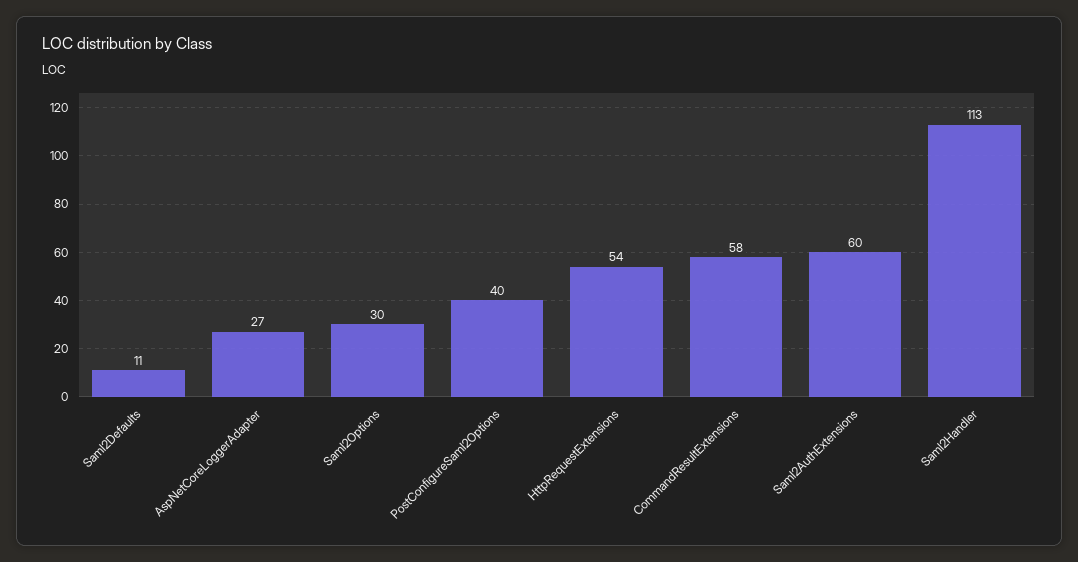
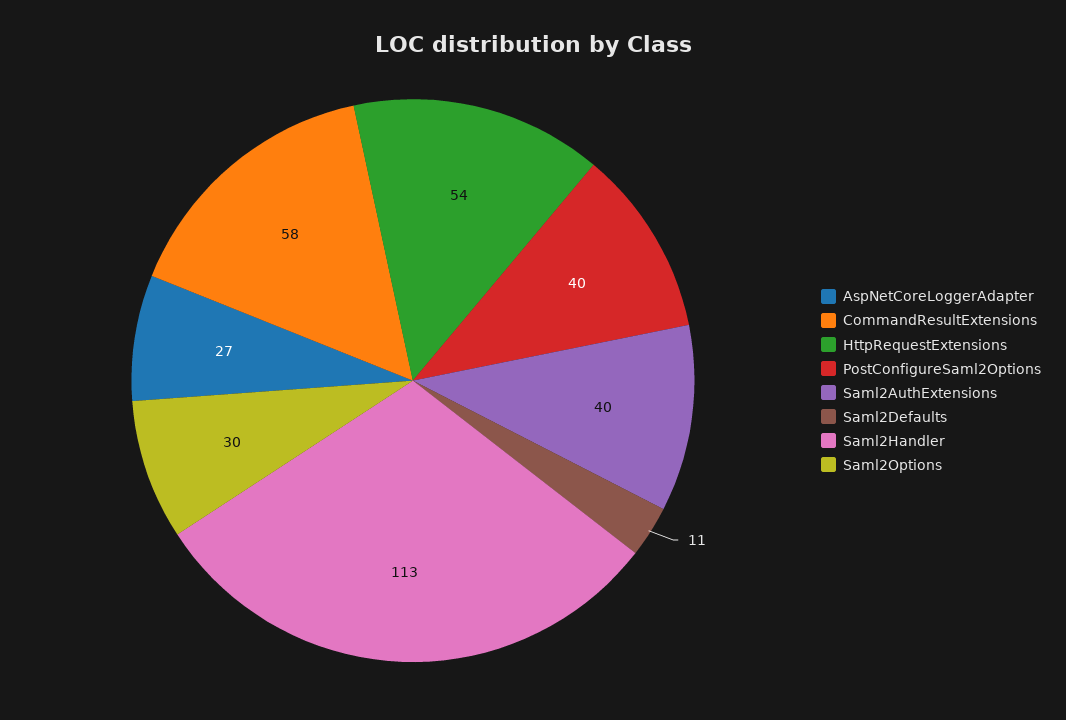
  {
    "Saml2Defaults": 11,
    "AspNetCoreLoggerAdapter": 27,
    "Saml2Options": 30,
    "PostConfigureSaml2Options": 40,
    "HttpRequestExtensions": 54,
    "CommandResultExtensions": 58,
-   "Saml2AuthExtensions": 60,
+   "Saml2AuthExtensions": 40,
    "Saml2Handler": 113
  }

